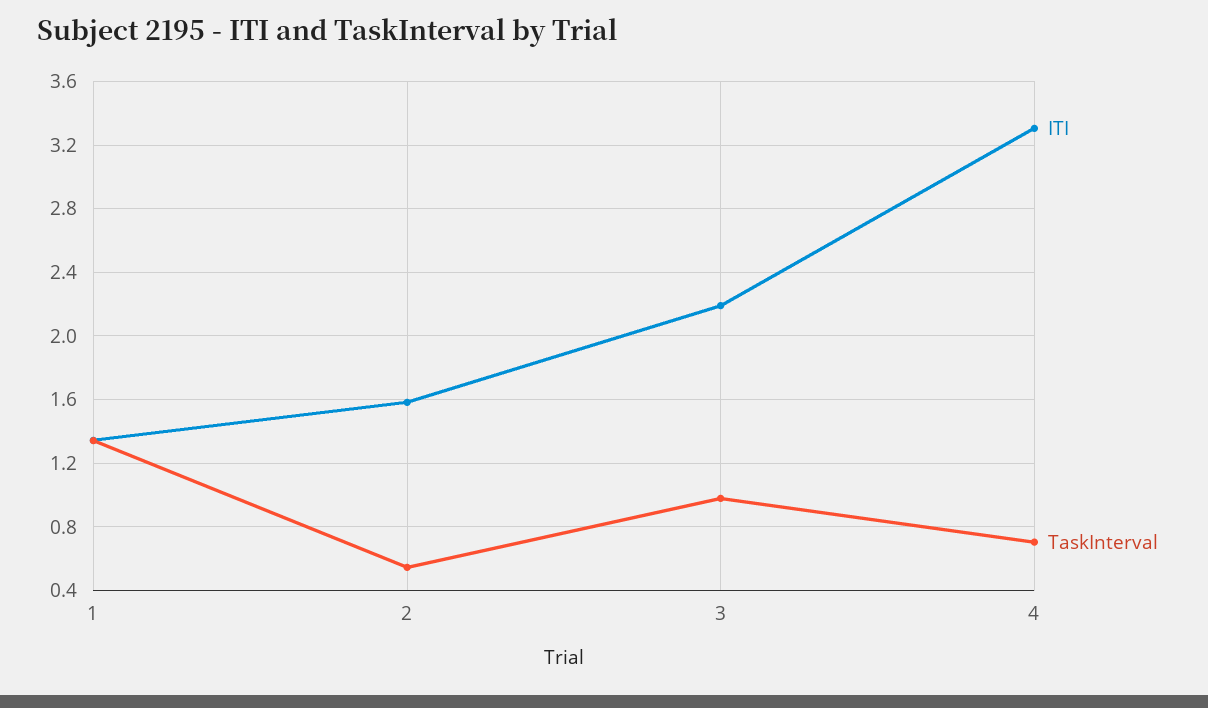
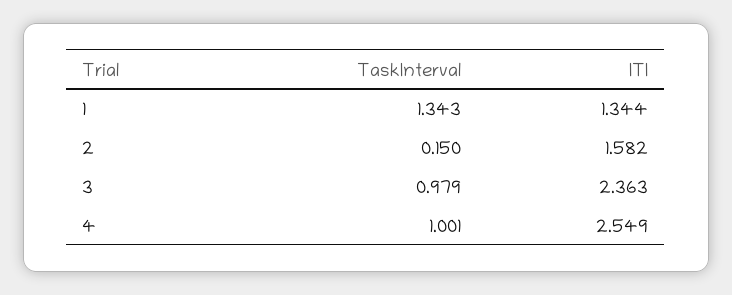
  {
    "ITI": {
      "1": 1.344,
      "2": 1.582,
-     "3": 2.2,
+     "3": 2.363,
-     "4": 3.3
+     "4": 2.549
    },
    "TaskInterval": {
      "1": 1.343,
-     "2": 0.55,
+     "2": 0.15,
      "3": 0.979,
-     "4": 0.7
+     "4": 1.001
    }
  }

